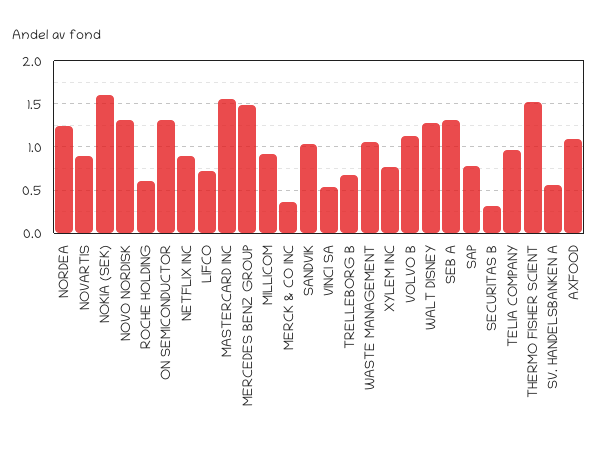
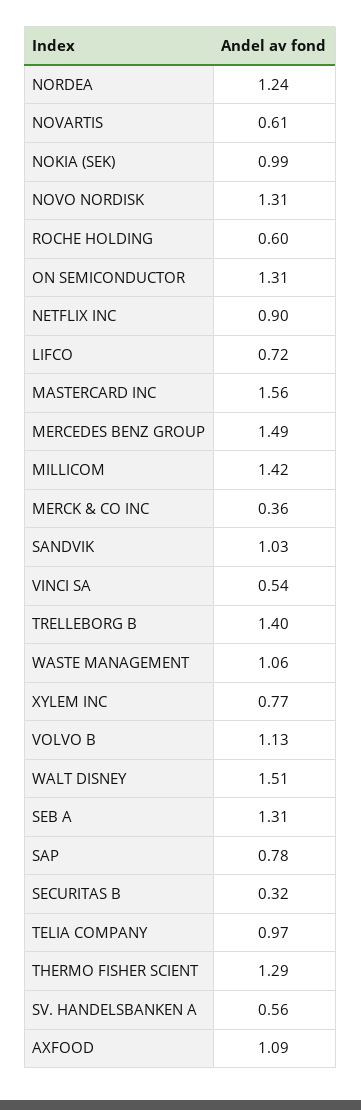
  {
    "NORDEA": 1.24,
-   "NOVARTIS": 0.9,
+   "NOVARTIS": 0.61,
-   "NOKIA (SEK)": 1.6,
+   "NOKIA (SEK)": 0.99,
    "NOVO NORDISK": 1.31,
    "ROCHE HOLDING": 0.6,
    "ON SEMICONDUCTOR": 1.31,
    "NETFLIX INC": 0.9,
    "LIFCO": 0.72,
    "MASTERCARD INC": 1.56,
    "MERCEDES BENZ GROUP": 1.49,
-   "MILLICOM": 0.9,
+   "MILLICOM": 1.42,
    "MERCK & CO INC": 0.36,
    "SANDVIK": 1.03,
    "VINCI SA": 0.54,
-   "TRELLEBORG B": 0.7,
+   "TRELLEBORG B": 1.4,
    "WASTE MANAGEMENT": 1.06,
    "XYLEM INC": 0.77,
    "VOLVO B": 1.13,
-   "WALT DISNEY": 1.3,
+   "WALT DISNEY": 1.51,
    "SEB A": 1.31,
    "SAP": 0.78,
    "SECURITAS B": 0.32,
    "TELIA COMPANY": 0.97,
-   "THERMO FISHER SCIENT": 1.5,
+   "THERMO FISHER SCIENT": 1.29,
    "SV. HANDELSBANKEN A": 0.56,
    "AXFOOD": 1.09
  }

